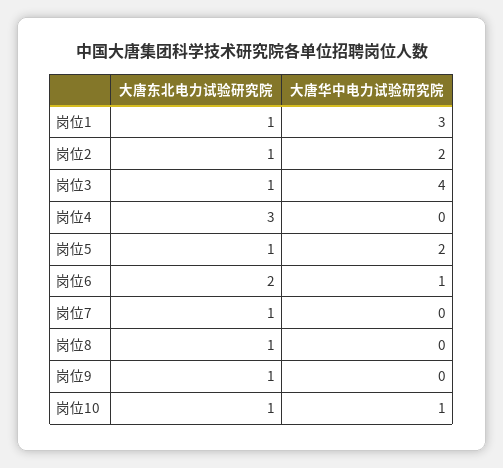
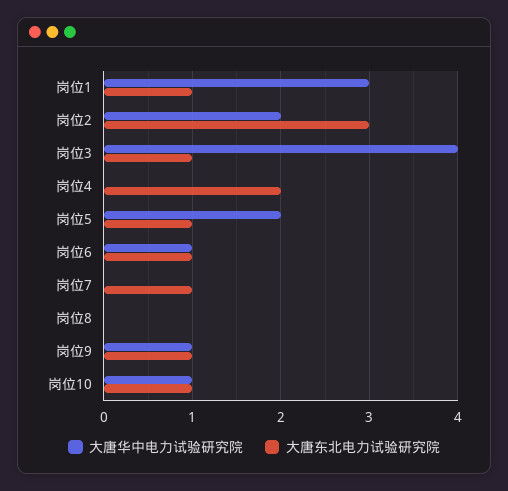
  {
    "大唐东北电力试验研究院": {
      "岗位1": 1,
-     "岗位2": 1,
+     "岗位2": 3,
      "岗位3": 1,
-     "岗位4": 3,
+     "岗位4": 2,
      "岗位5": 1,
-     "岗位6": 2,
+     "岗位6": 1,
      "岗位7": 1,
-     "岗位8": 1,
+     "岗位8": 0,
      "岗位9": 1,
      "岗位10": 1
    },
    "大唐华中电力试验研究院": {
      "岗位1": 3,
      "岗位2": 2,
      "岗位3": 4,
      "岗位4": 0,
      "岗位5": 2,
      "岗位6": 1,
      "岗位7": 0,
      "岗位8": 0,
-     "岗位9": 0,
+     "岗位9": 1,
      "岗位10": 1
    }
  }

